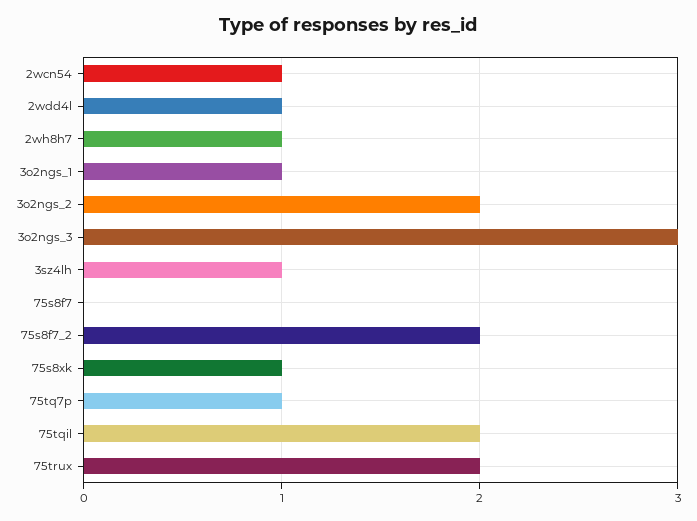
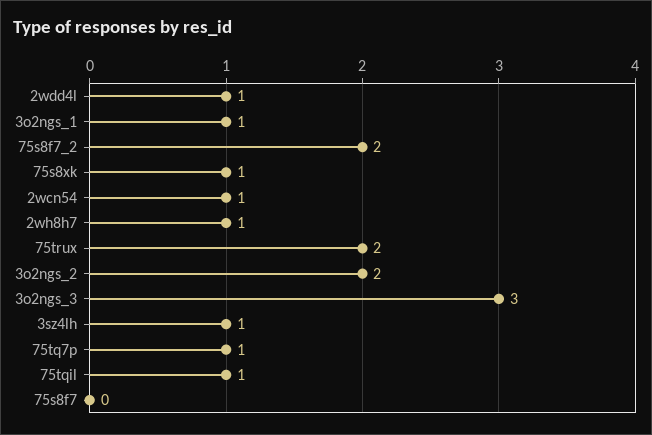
  {
    "2wcn54": 1,
    "2wdd4l": 1,
    "2wh8h7": 1,
    "3o2ngs_1": 1,
    "3o2ngs_2": 2,
    "3o2ngs_3": 3,
    "3sz4lh": 1,
    "75s8f7": 0,
    "75s8f7_2": 2,
    "75s8xk": 1,
    "75tq7p": 1,
-   "75tqil": 2,
+   "75tqil": 1,
    "75trux": 2
  }

